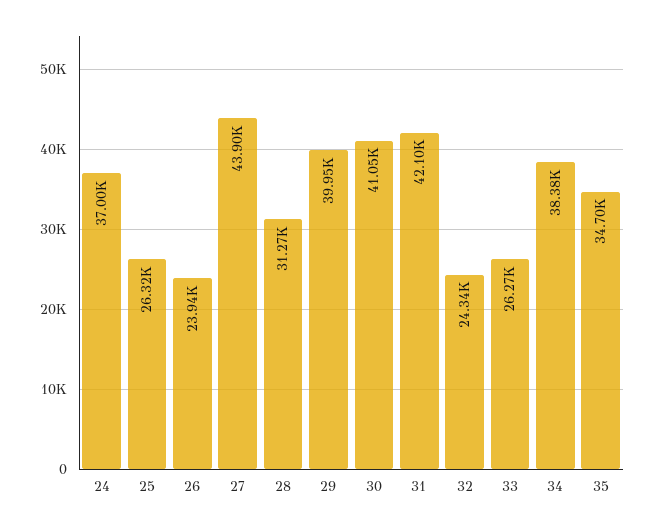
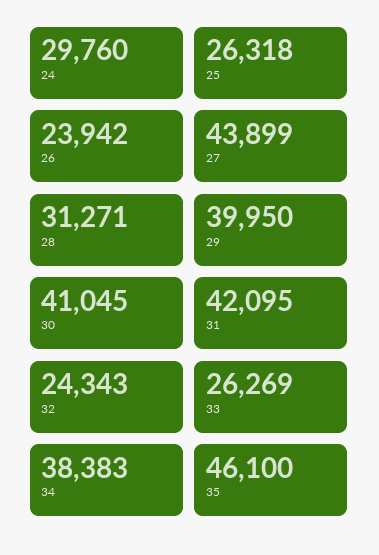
  {
-   "24": 37000,
+   "24": 29760,
    "25": 26318,
    "26": 23942,
    "27": 43899,
    "28": 31271,
    "29": 39950,
    "30": 41045,
    "31": 42095,
    "32": 24343,
    "33": 26269,
    "34": 38383,
-   "35": 34700
+   "35": 46100
  }

